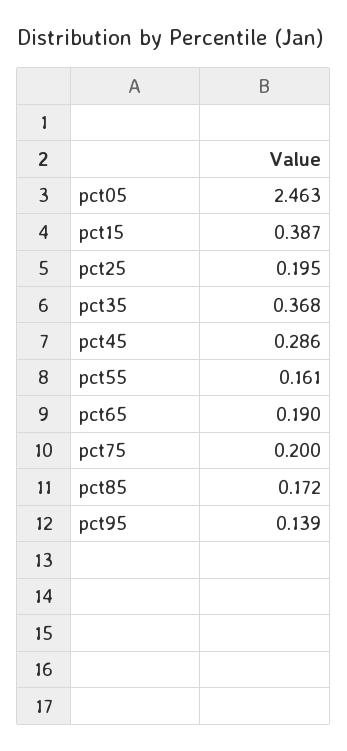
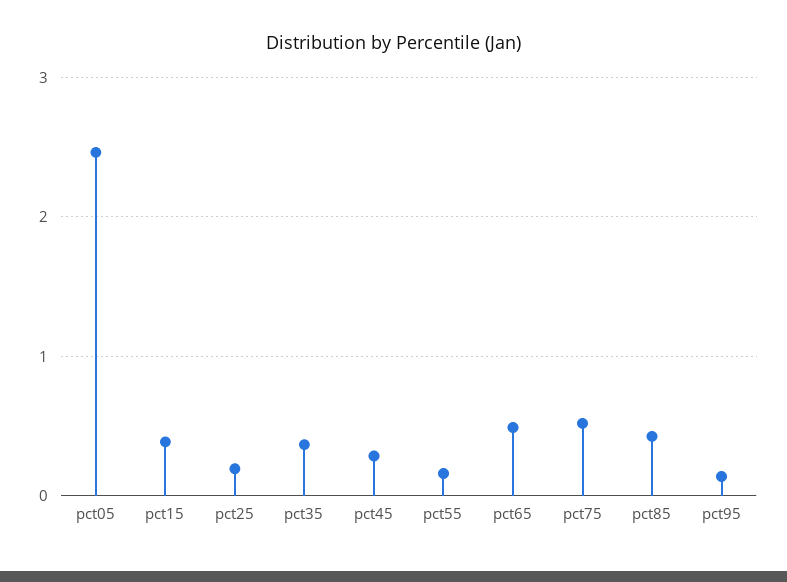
  {
    "pct05": 2.463,
    "pct15": 0.387,
    "pct25": 0.195,
    "pct35": 0.368,
    "pct45": 0.286,
    "pct55": 0.161,
-   "pct65": 0.19,
+   "pct65": 0.5,
-   "pct75": 0.2,
+   "pct75": 0.5,
-   "pct85": 0.172,
+   "pct85": 0.4,
    "pct95": 0.139
  }

